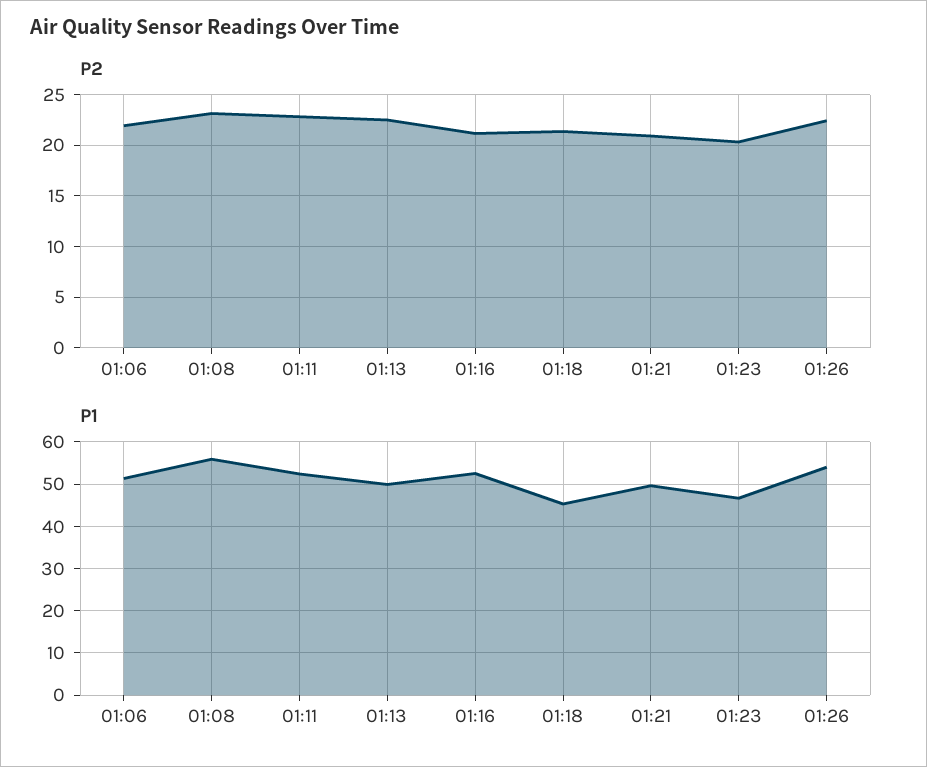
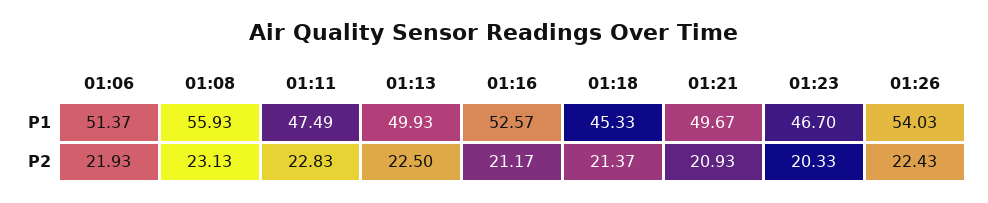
  {
    "P2": {
      "01:06": 21.93,
      "01:08": 23.13,
      "01:11": 22.83,
      "01:13": 22.5,
      "01:16": 21.17,
      "01:18": 21.37,
      "01:21": 20.93,
      "01:23": 20.33,
      "01:26": 22.43
    },
    "P1": {
      "01:06": 51.37,
      "01:08": 55.93,
-     "01:11": 52,
+     "01:11": 47.49,
      "01:13": 49.93,
      "01:16": 52.57,
      "01:18": 45.33,
      "01:21": 49.67,
      "01:23": 46.7,
      "01:26": 54.03
    }
  }

